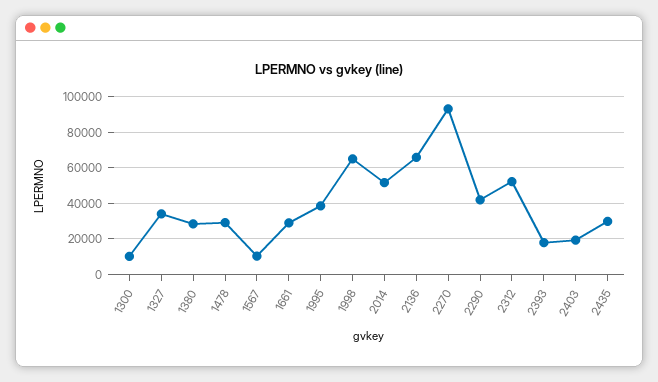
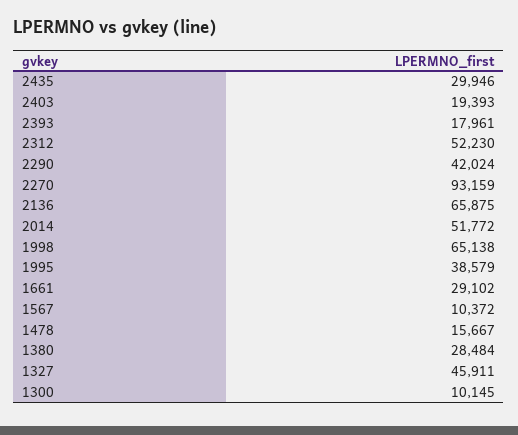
  {
    "1300": 10145,
-   "1327": 35000,
+   "1327": 45911,
    "1380": 28484,
-   "1478": 30000,
+   "1478": 15667,
    "1567": 10372,
    "1661": 29102,
    "1995": 38579,
    "1998": 65138,
    "2014": 51772,
    "2136": 65875,
    "2270": 93159,
    "2290": 42024,
    "2312": 52230,
    "2393": 17961,
    "2403": 19393,
    "2435": 29946
  }

